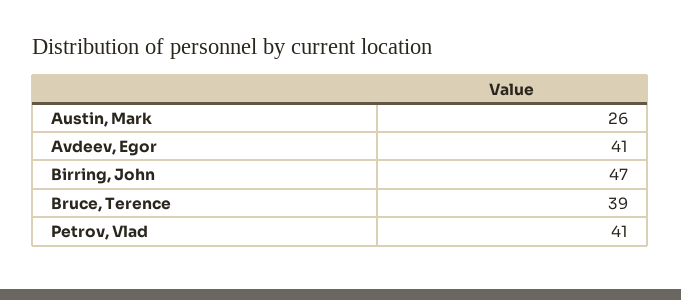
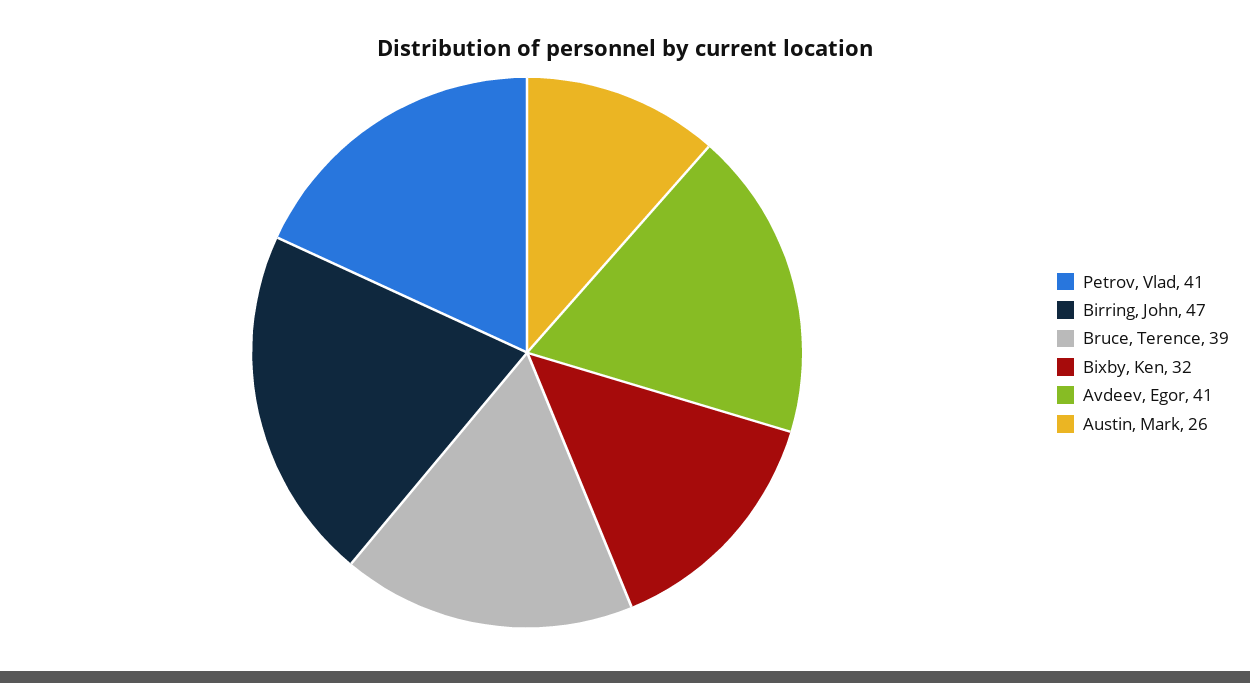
  {
    "Austin, Mark": 26,
    "Avdeev, Egor": 41,
    "Birring, John": 47,
    "Bruce, Terence": 39,
-   "Petrov, Vlad": 41
+   "Petrov, Vlad": 41,
+   "Bixby, Ken": 32
  }

